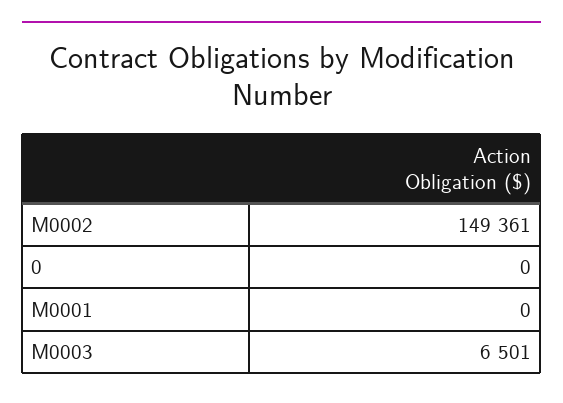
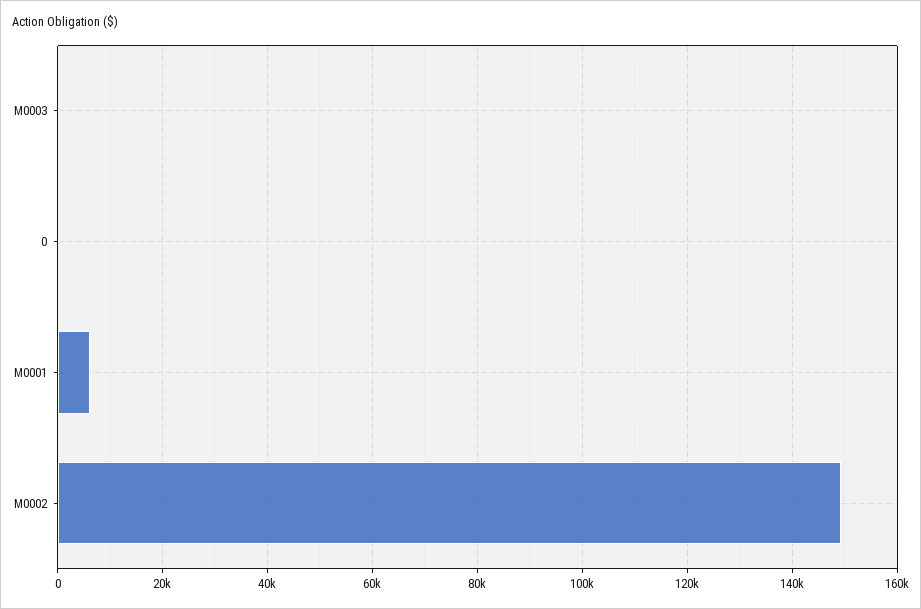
  {
    "M0002": 149361,
    "0": 0,
-   "M0001": 0,
+   "M0001": 6000,
-   "M0003": 6501
+   "M0003": 0
  }

